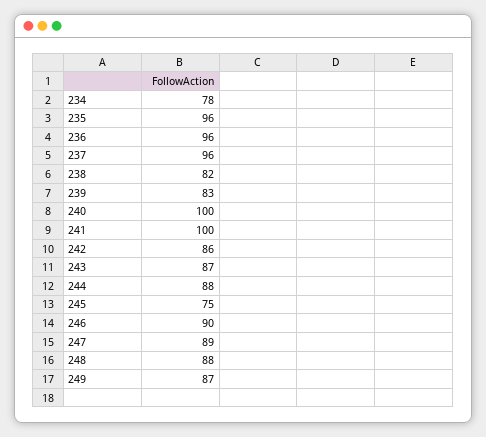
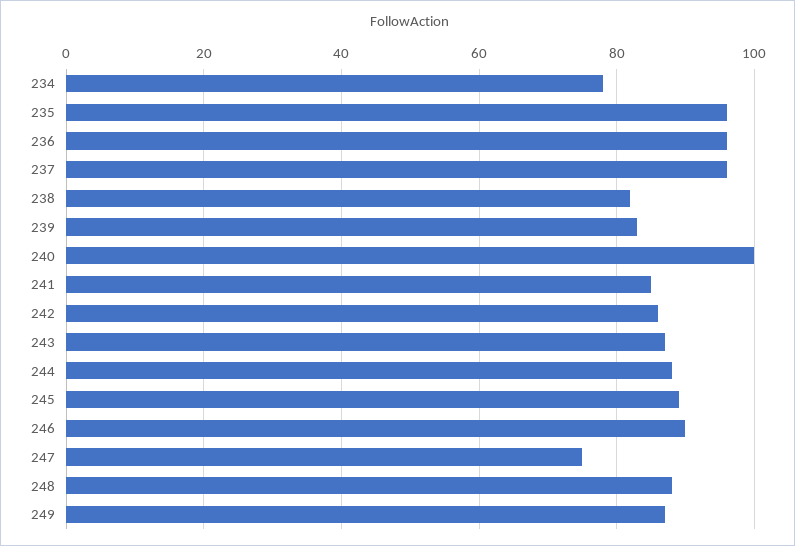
  {
    "234": 78,
    "235": 96,
    "236": 96,
    "237": 96,
    "238": 82,
    "239": 83,
    "240": 100,
-   "241": 100,
+   "241": 85,
    "242": 86,
    "243": 87,
    "244": 88,
-   "245": 75,
+   "245": 90,
    "246": 90,
-   "247": 89,
+   "247": 75,
    "248": 88,
    "249": 87
  }

